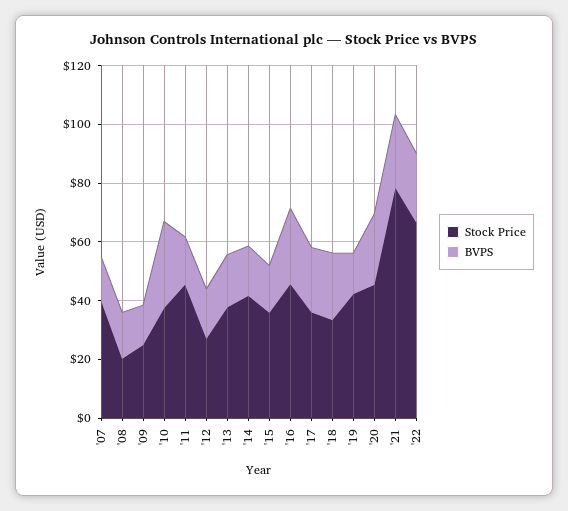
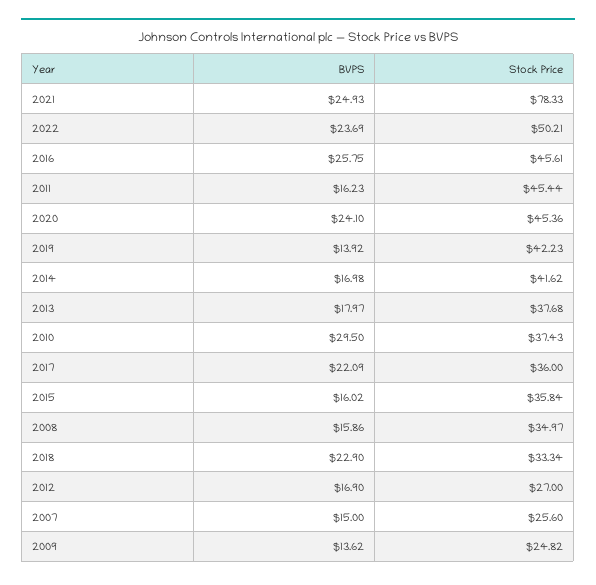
  {
    "Stock Price": {
-     "'07": 40,
+     "'07": 25.6,
-     "'08": 20,
+     "'08": 34.97,
      "'09": 24.82,
      "'10": 37.43,
      "'11": 45.44,
      "'12": 27,
      "'13": 37.68,
      "'14": 41.62,
      "'15": 35.84,
      "'16": 45.61,
      "'17": 36,
      "'18": 33.34,
      "'19": 42.23,
      "'20": 45.36,
      "'21": 78.33,
-     "'22": 65
+     "'22": 50.21
    },
    "BVPS": {
      "'07": 15,
      "'08": 15.86,
      "'09": 13.62,
      "'10": 29.5,
      "'11": 16.23,
      "'12": 16.9,
      "'13": 17.97,
      "'14": 16.98,
      "'15": 16.02,
      "'16": 25.75,
      "'17": 22.09,
      "'18": 22.9,
      "'19": 13.92,
      "'20": 24.1,
      "'21": 24.93,
      "'22": 23.69
    }
  }

